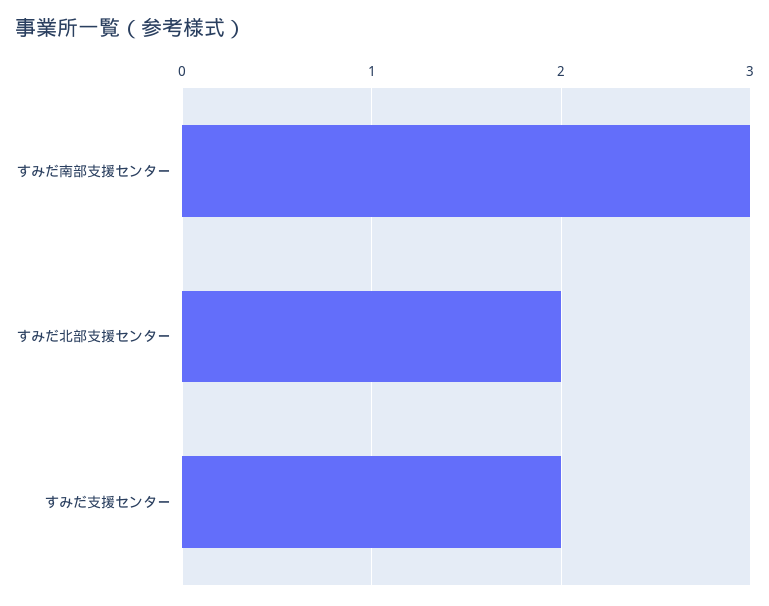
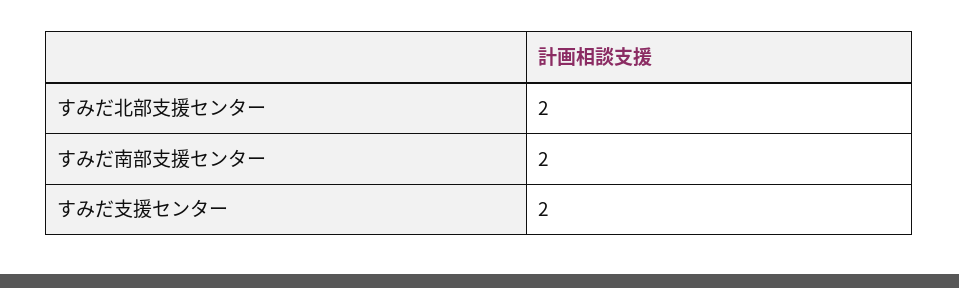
  {
-   "すみだ南部支援センター": 3,
+   "すみだ南部支援センター": 2,
    "すみだ北部支援センター": 2,
    "すみだ支援センター": 2
  }

